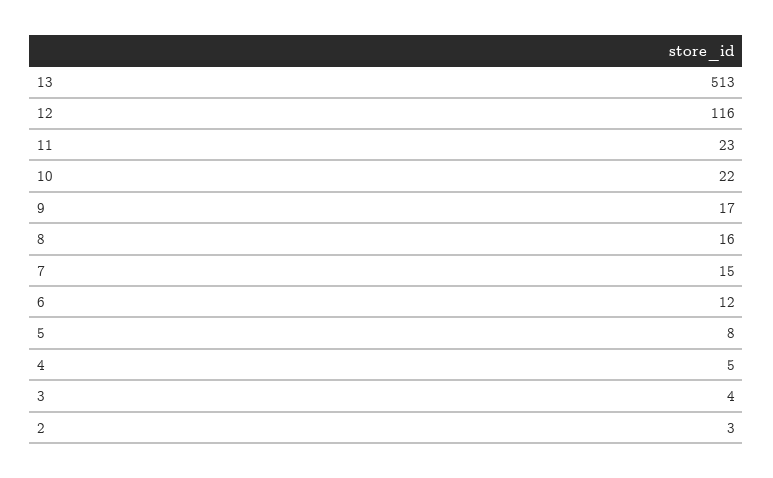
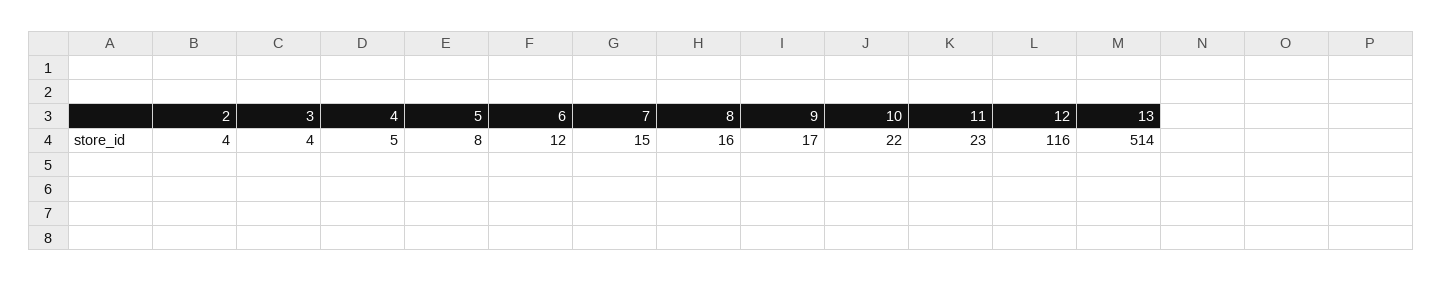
  {
-   "13": 513,
+   "13": 514,
    "12": 116,
    "11": 23,
    "10": 22,
    "9": 17,
    "8": 16,
    "7": 15,
    "6": 12,
    "5": 8,
    "4": 5,
    "3": 4,
-   "2": 3
+   "2": 4
  }

